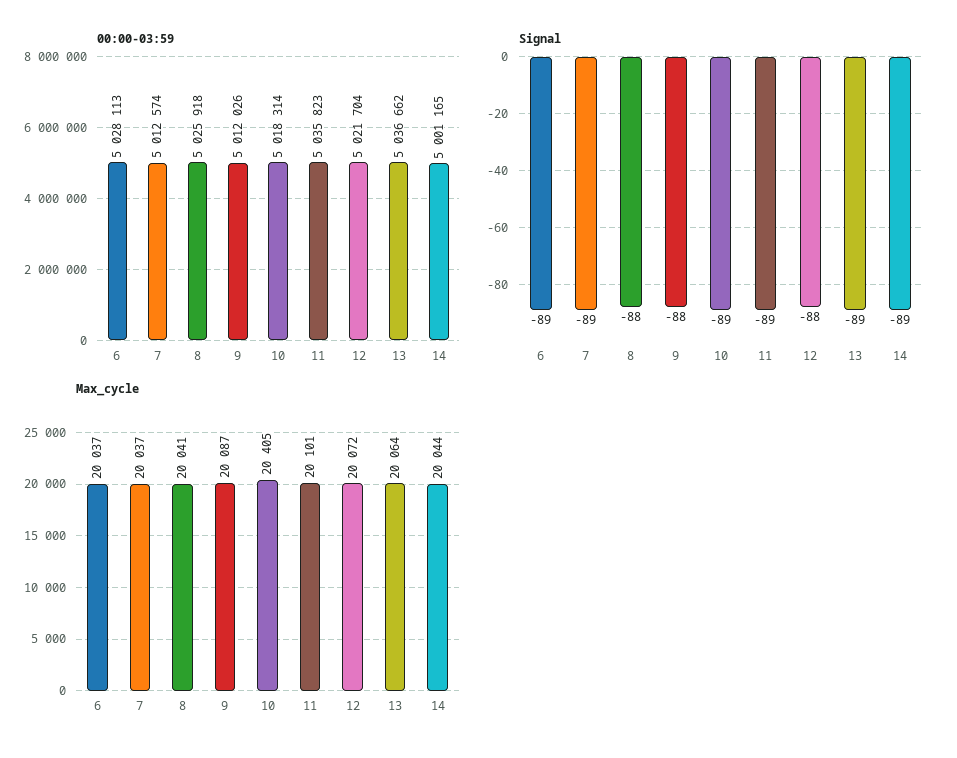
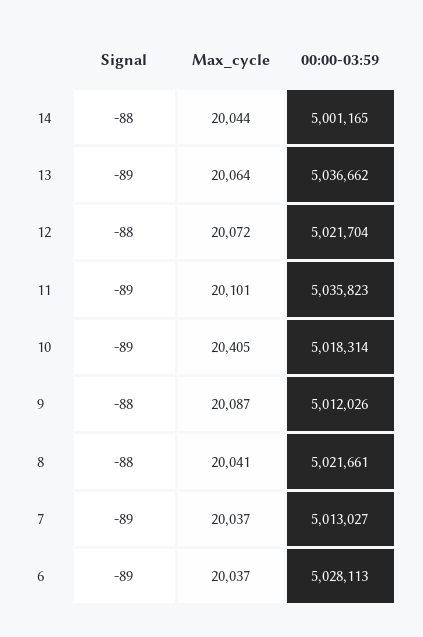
  {
    "00:00-03:59": {
      "6": 5028113,
-     "7": 5012574,
+     "7": 5013027,
-     "8": 5025918,
+     "8": 5021661,
      "9": 5012026,
      "10": 5018314,
      "11": 5035823,
      "12": 5021704,
      "13": 5036662,
      "14": 5001165
    },
    "Signal": {
      "6": -89,
      "7": -89,
      "8": -88,
      "9": -88,
      "10": -89,
      "11": -89,
      "12": -88,
      "13": -89,
-     "14": -89
+     "14": -88
    },
    "Max_cycle": {
      "6": 20037,
      "7": 20037,
      "8": 20041,
      "9": 20087,
      "10": 20405,
      "11": 20101,
      "12": 20072,
      "13": 20064,
      "14": 20044
    }
  }

